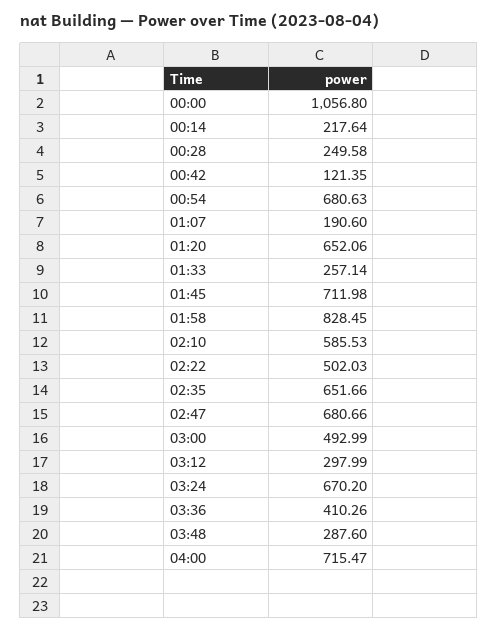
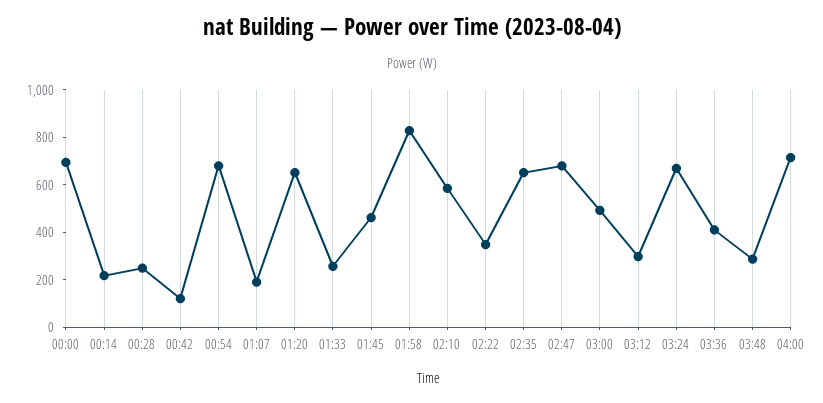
  {
-   "00:00": 1056.8,
+   "00:00": 700,
    "00:14": 217.64,
    "00:28": 249.58,
    "00:42": 121.35,
    "00:54": 680.63,
    "01:07": 190.6,
    "01:20": 652.06,
    "01:33": 257.14,
-   "01:45": 711.98,
+   "01:45": 450,
    "01:58": 828.45,
    "02:10": 585.53,
-   "02:22": 502.03,
+   "02:22": 350,
    "02:35": 651.66,
    "02:47": 680.66,
    "03:00": 492.99,
    "03:12": 297.99,
    "03:24": 670.2,
    "03:36": 410.26,
    "03:48": 287.6,
    "04:00": 715.47
  }

